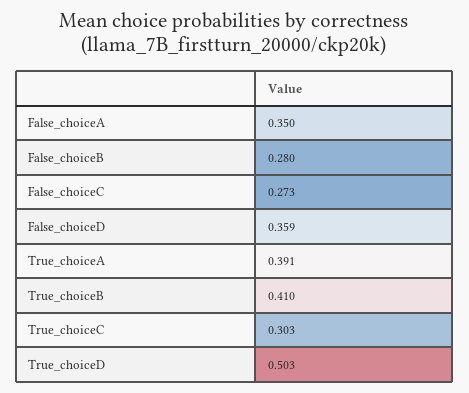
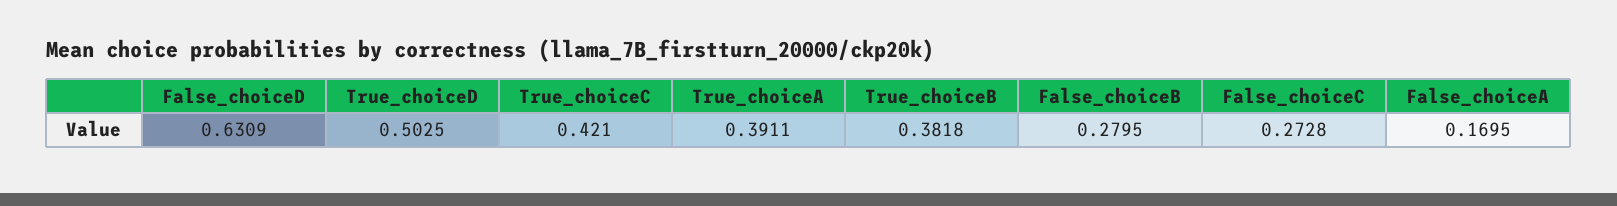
  {
-   "False_choiceA": 0.35,
+   "False_choiceA": 0.1695,
    "False_choiceB": 0.2795,
    "False_choiceC": 0.2728,
-   "False_choiceD": 0.359,
+   "False_choiceD": 0.6309,
    "True_choiceA": 0.3911,
-   "True_choiceB": 0.41,
+   "True_choiceB": 0.3818,
-   "True_choiceC": 0.303,
+   "True_choiceC": 0.421,
    "True_choiceD": 0.5025
  }

